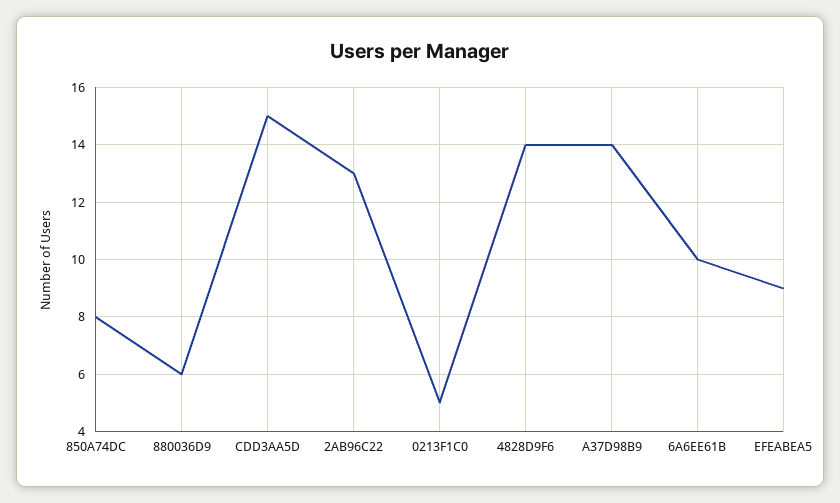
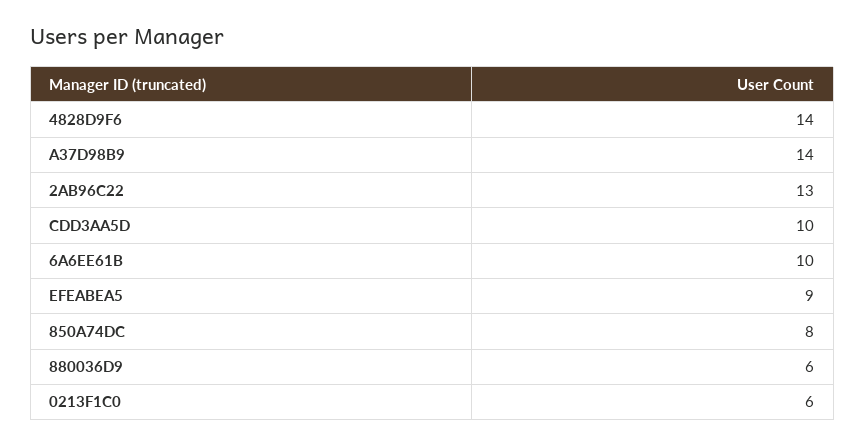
  {
    "850A74DC": 8,
    "880036D9": 6,
-   "CDD3AA5D": 15,
+   "CDD3AA5D": 10,
    "2AB96C22": 13,
-   "0213F1C0": 5,
+   "0213F1C0": 6,
    "4828D9F6": 14,
    "A37D98B9": 14,
    "6A6EE61B": 10,
    "EFEABEA5": 9
  }

